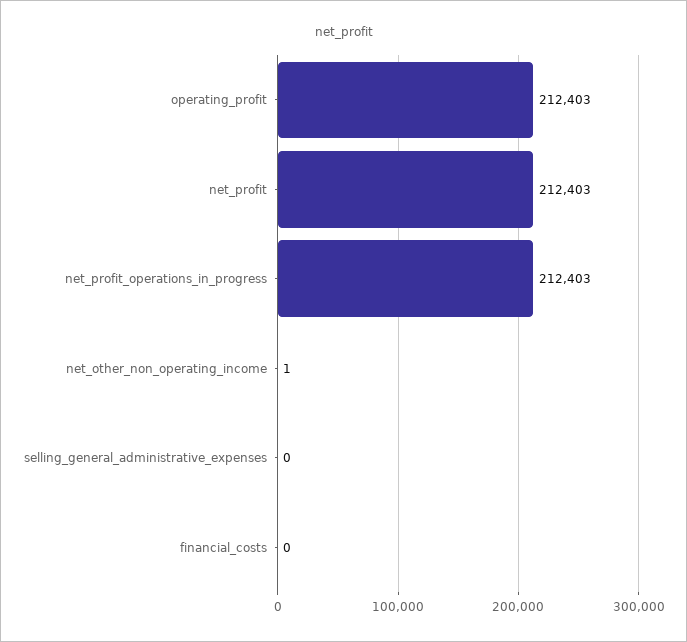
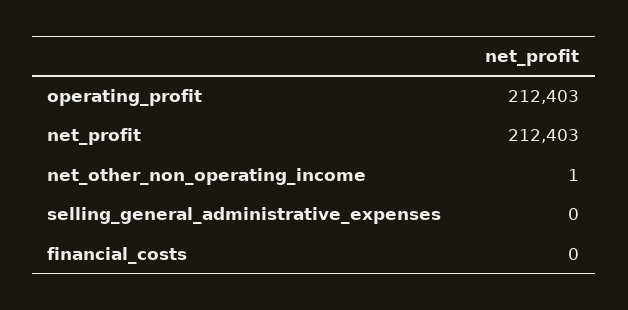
  {
    "operating_profit": 212403,
    "net_profit": 212403,
-   "net_profit_operations_in_progress": 212403,
    "net_other_non_operating_income": 1,
    "selling_general_administrative_expenses": 0,
    "financial_costs": 0
  }

